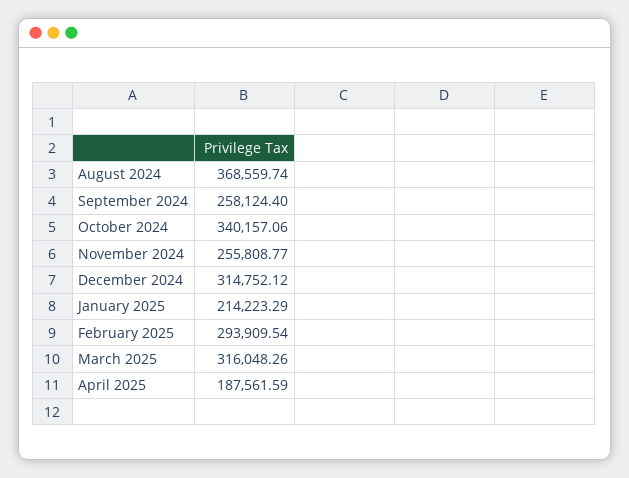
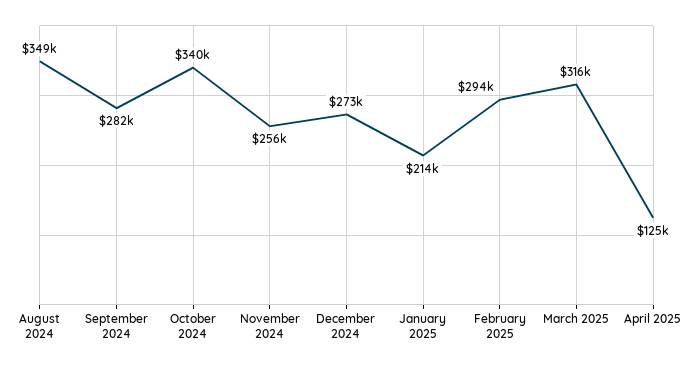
  {
-   "August 2024": 368559.74,
+   "August 2024": 349000,
-   "September 2024": 258124.4,
+   "September 2024": 282000,
    "October 2024": 340157.06,
    "November 2024": 255808.77,
-   "December 2024": 314752.12,
+   "December 2024": 273000,
    "January 2025": 214223.29,
    "February 2025": 293909.54,
    "March 2025": 316048.26,
-   "April 2025": 187561.59
+   "April 2025": 125000
  }

